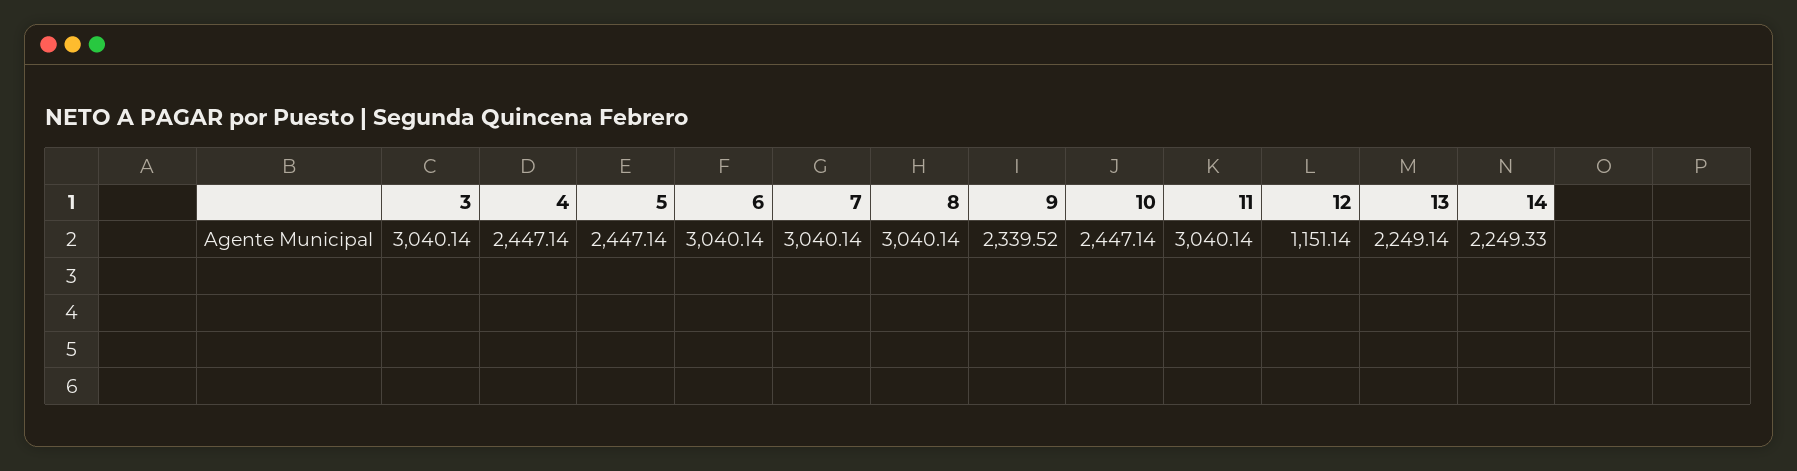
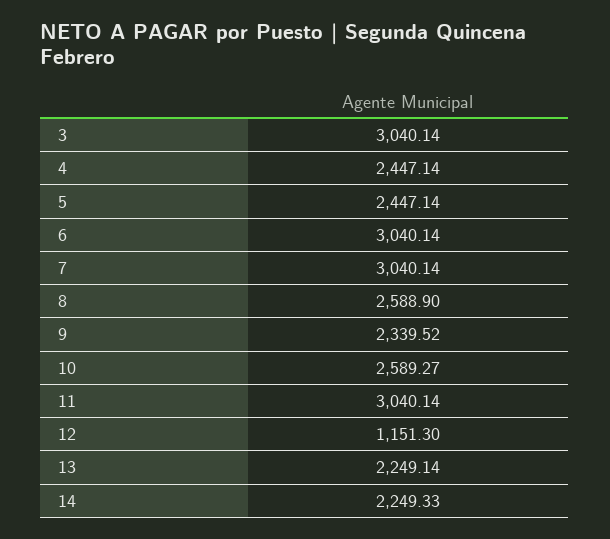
  {
    "3": 3040.14,
    "4": 2447.14,
    "5": 2447.14,
    "6": 3040.14,
    "7": 3040.14,
-   "8": 3040.14,
+   "8": 2588.9,
    "9": 2339.52,
-   "10": 2447.14,
+   "10": 2589.27,
    "11": 3040.14,
-   "12": 1151.14,
+   "12": 1151.3,
    "13": 2249.14,
    "14": 2249.33
  }

